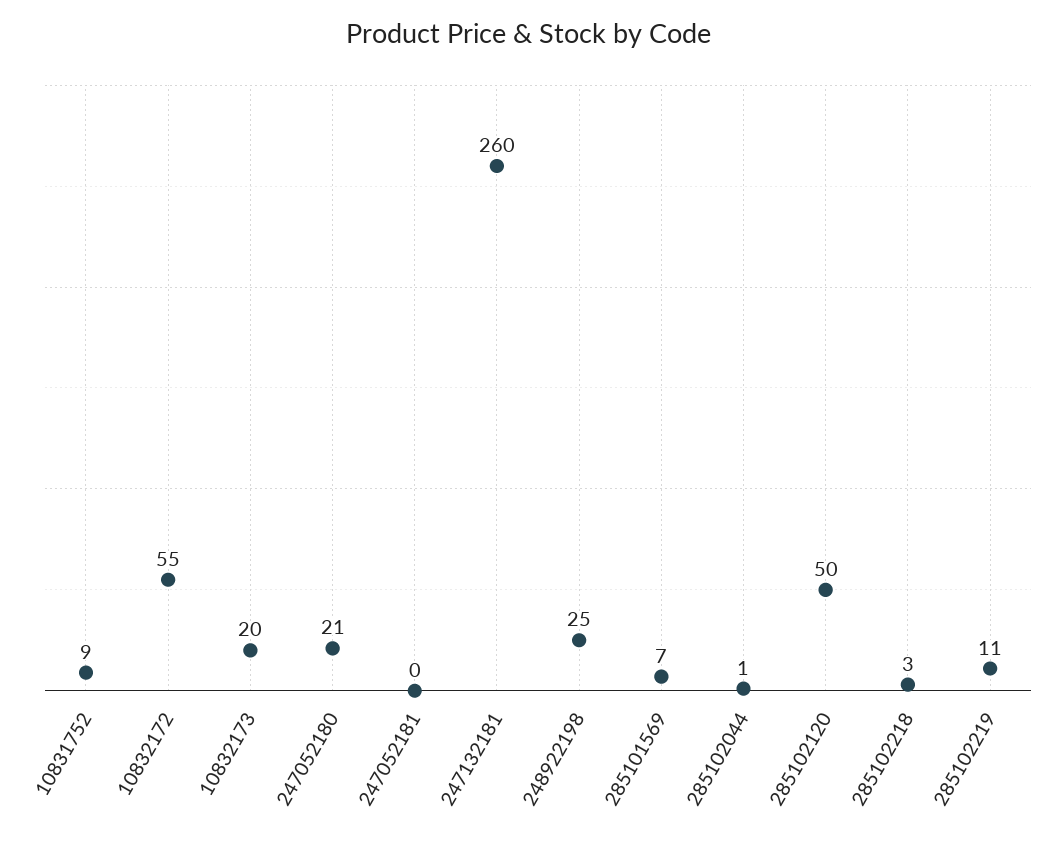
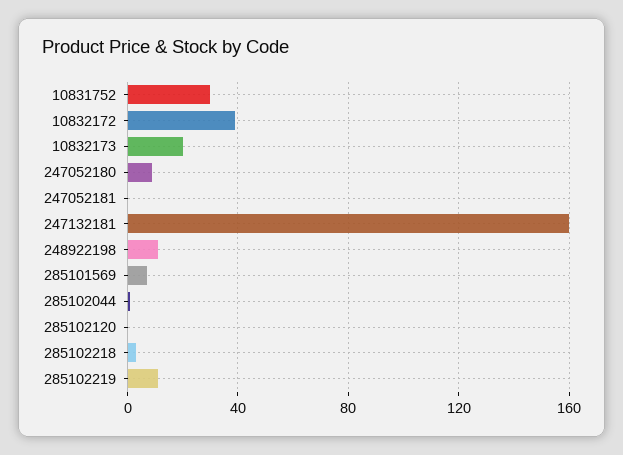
  {
-   "10831752": 9,
+   "10831752": 30,
-   "10832172": 55,
+   "10832172": 40,
    "10832173": 20,
-   "247052180": 21,
+   "247052180": 10,
    "247052181": 0,
-   "247132181": 260,
+   "247132181": 160,
-   "248922198": 25,
+   "248922198": 10,
    "285101569": 7,
    "285102044": 1,
-   "285102120": 50,
+   "285102120": 0,
    "285102218": 3,
    "285102219": 11
  }

